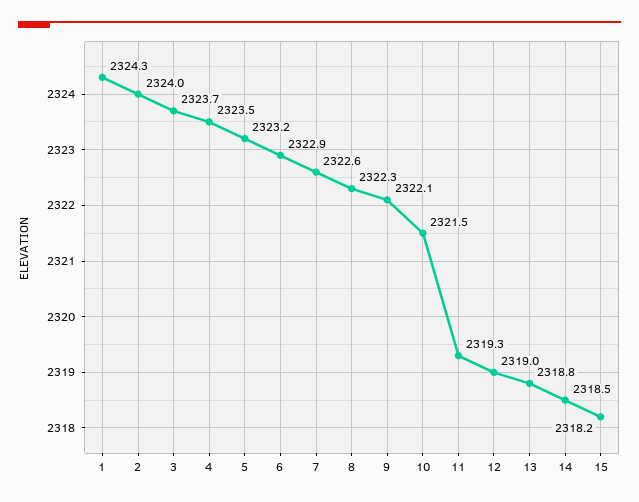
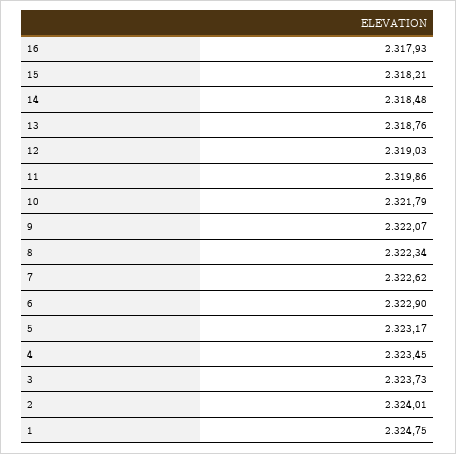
  {
-   "1": 2324.3,
+   "1": 2324.75,
    "2": 2324.01,
    "3": 2323.73,
    "4": 2323.45,
    "5": 2323.17,
    "6": 2322.9,
    "7": 2322.62,
    "8": 2322.34,
    "9": 2322.07,
-   "10": 2321.5,
+   "10": 2321.79,
-   "11": 2319.3,
+   "11": 2319.86,
    "12": 2319.03,
    "13": 2318.76,
    "14": 2318.48,
-   "15": 2318.21
+   "15": 2318.21,
+   "16": 2317.93
  }

